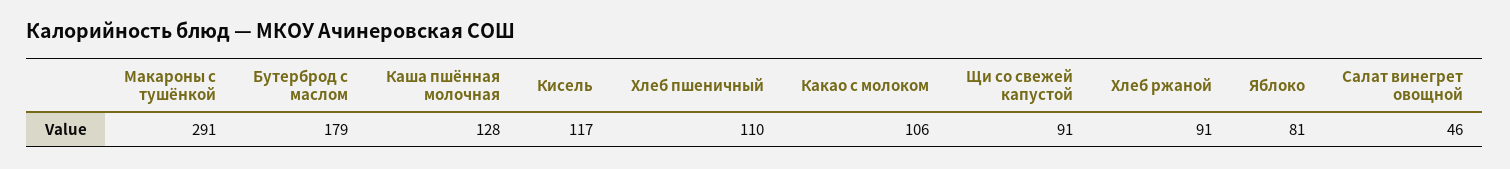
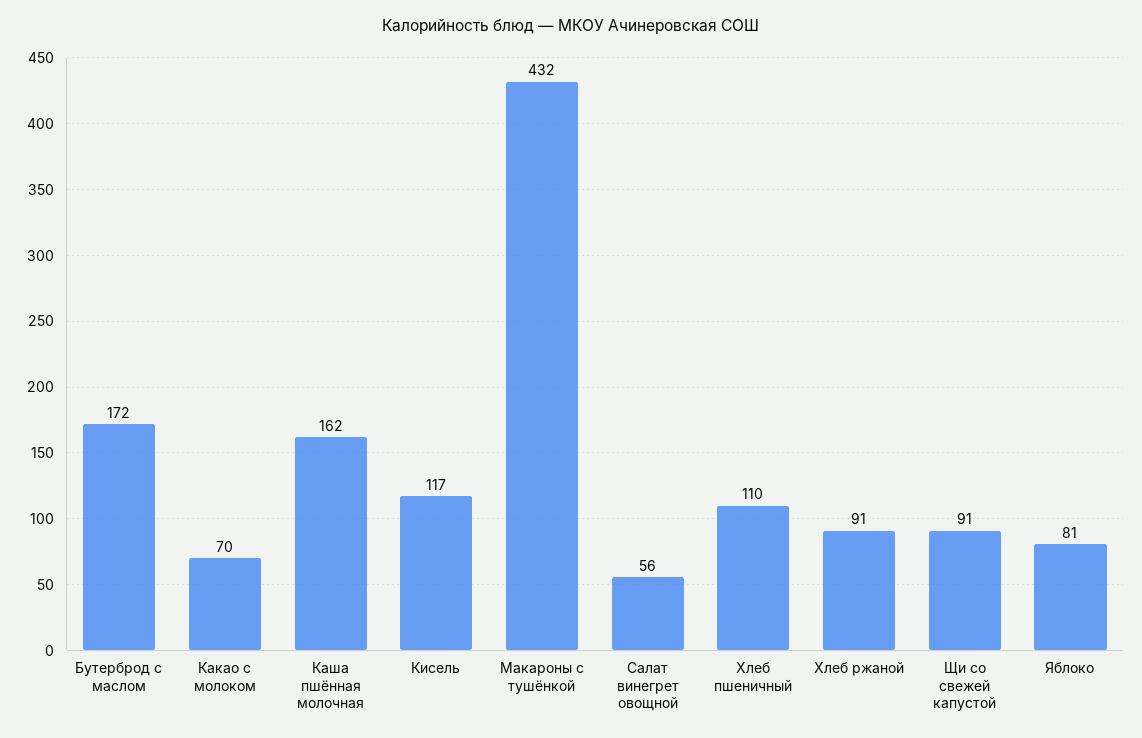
  {
-   "Макароны с тушёнкой": 291,
+   "Макароны с тушёнкой": 432,
-   "Бутерброд с маслом": 179,
+   "Бутерброд с маслом": 172,
-   "Каша пшённая молочная": 128,
+   "Каша пшённая молочная": 162,
    "Кисель": 117,
    "Хлеб пшеничный": 110,
-   "Какао с молоком": 106,
+   "Какао с молоком": 70,
    "Щи со свежей капустой": 91,
    "Хлеб ржаной": 91,
    "Яблоко": 81,
-   "Салат винегрет овощной": 46
+   "Салат винегрет овощной": 56
  }

